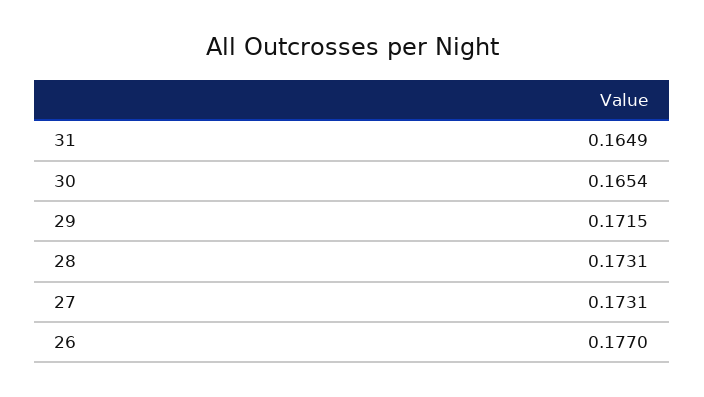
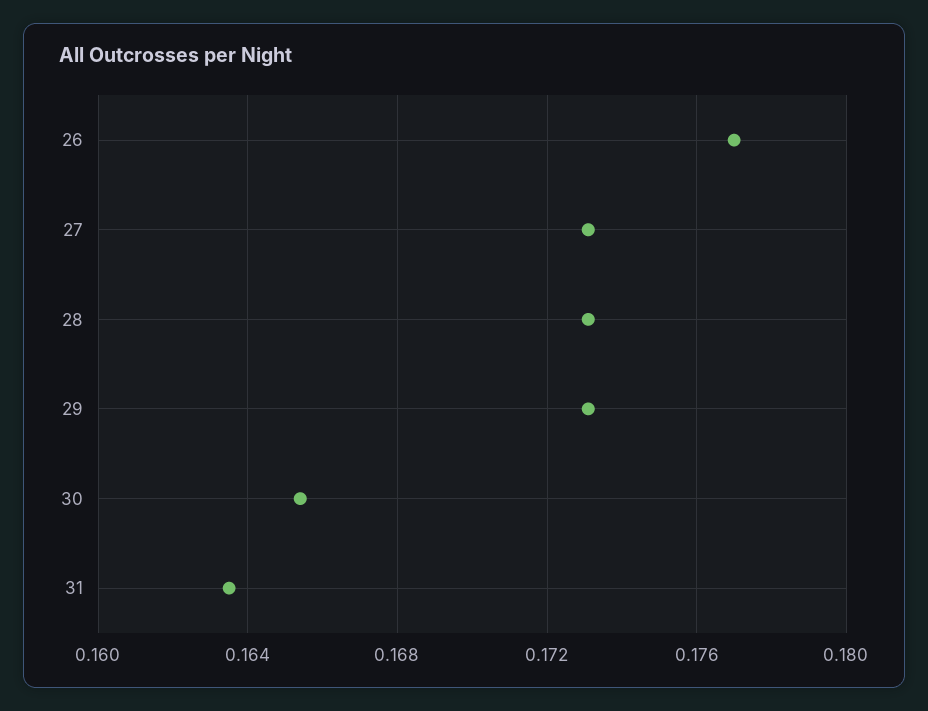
  {
-   "31": 0.1649,
+   "31": 0.1635,
    "30": 0.1654,
-   "29": 0.1715,
+   "29": 0.173,
    "28": 0.1731,
    "27": 0.1731,
    "26": 0.177
  }

